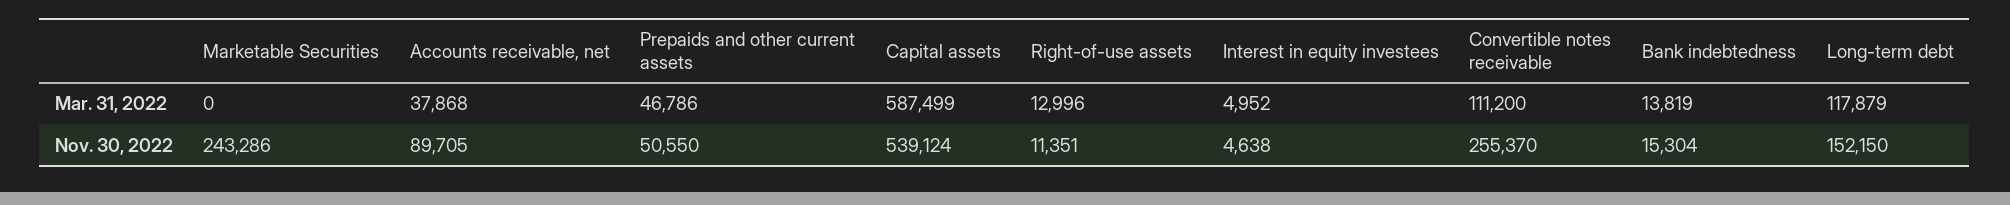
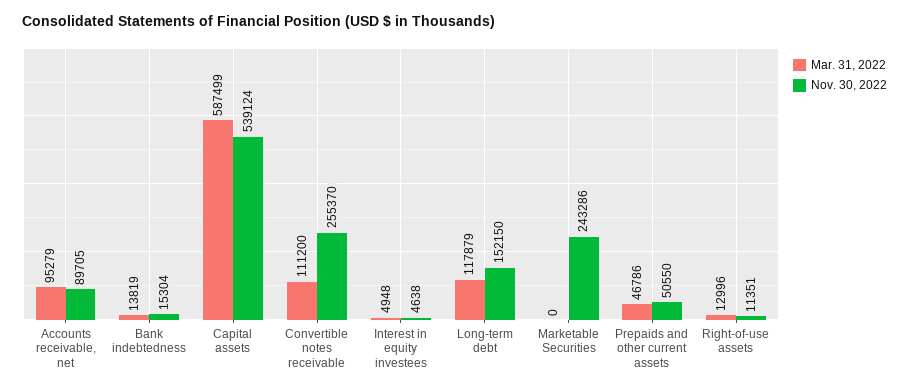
  {
    "Mar. 31, 2022": {
      "Marketable Securities": 0,
-     "Accounts receivable, net": 37868,
+     "Accounts receivable, net": 95279,
      "Prepaids and other current assets": 46786,
      "Capital assets": 587499,
      "Right-of-use assets": 12996,
-     "Interest in equity investees": 4952,
+     "Interest in equity investees": 4948,
      "Convertible notes receivable": 111200,
      "Bank indebtedness": 13819,
      "Long-term debt": 117879
    },
    "Nov. 30, 2022": {
      "Marketable Securities": 243286,
      "Accounts receivable, net": 89705,
      "Prepaids and other current assets": 50550,
      "Capital assets": 539124,
      "Right-of-use assets": 11351,
      "Interest in equity investees": 4638,
      "Convertible notes receivable": 255370,
      "Bank indebtedness": 15304,
      "Long-term debt": 152150
    }
  }

